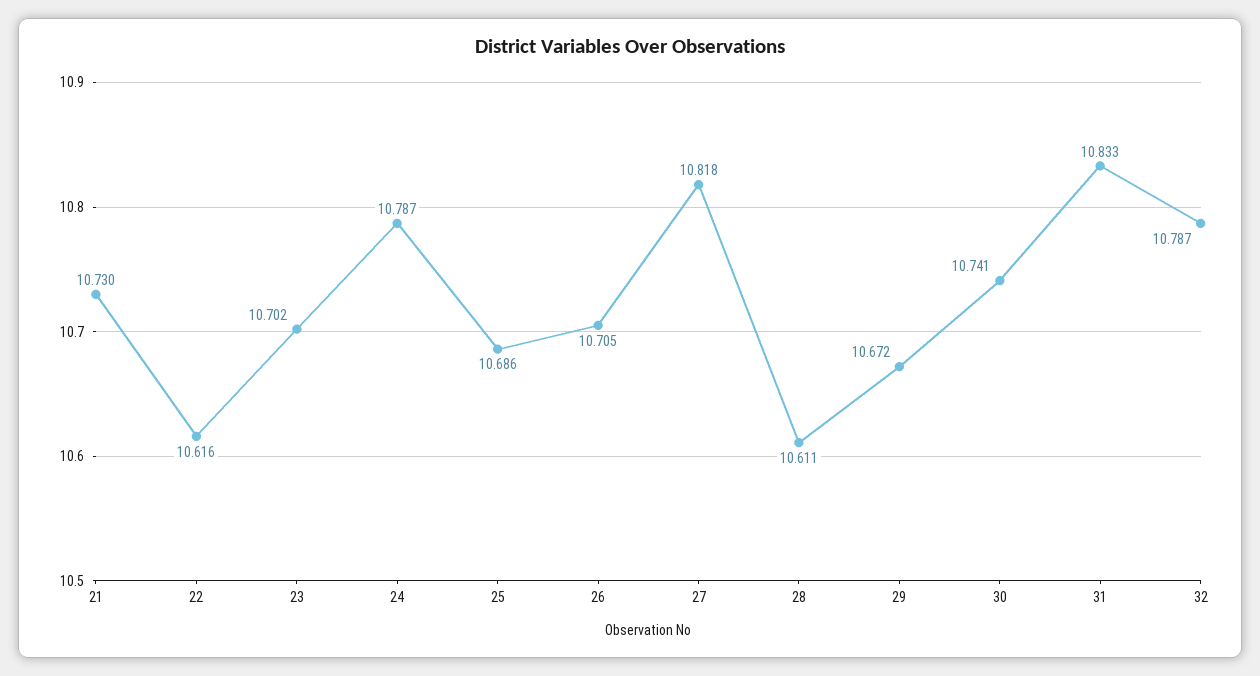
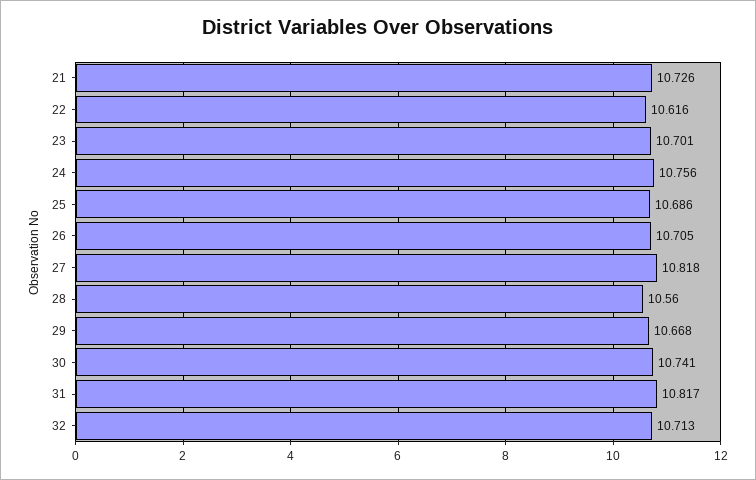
  {
-   "21": 10.73,
+   "21": 10.726,
    "22": 10.616,
-   "23": 10.702,
+   "23": 10.701,
-   "24": 10.787,
+   "24": 10.756,
    "25": 10.686,
    "26": 10.705,
    "27": 10.818,
-   "28": 10.611,
+   "28": 10.56,
-   "29": 10.672,
+   "29": 10.668,
    "30": 10.741,
-   "31": 10.833,
+   "31": 10.817,
-   "32": 10.787
+   "32": 10.713
  }

